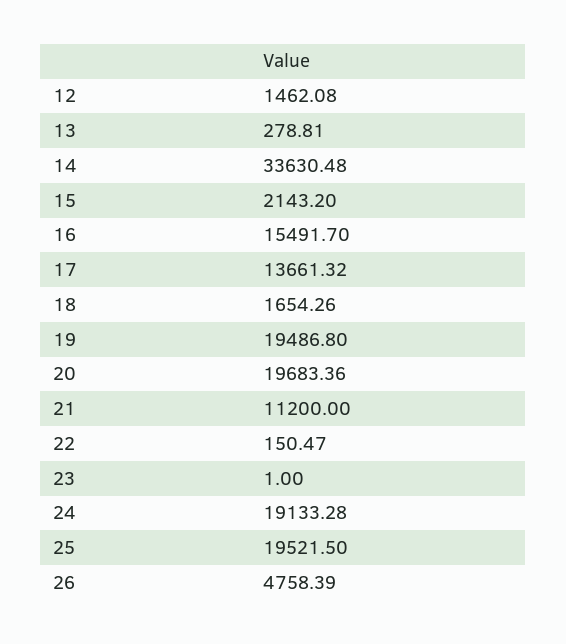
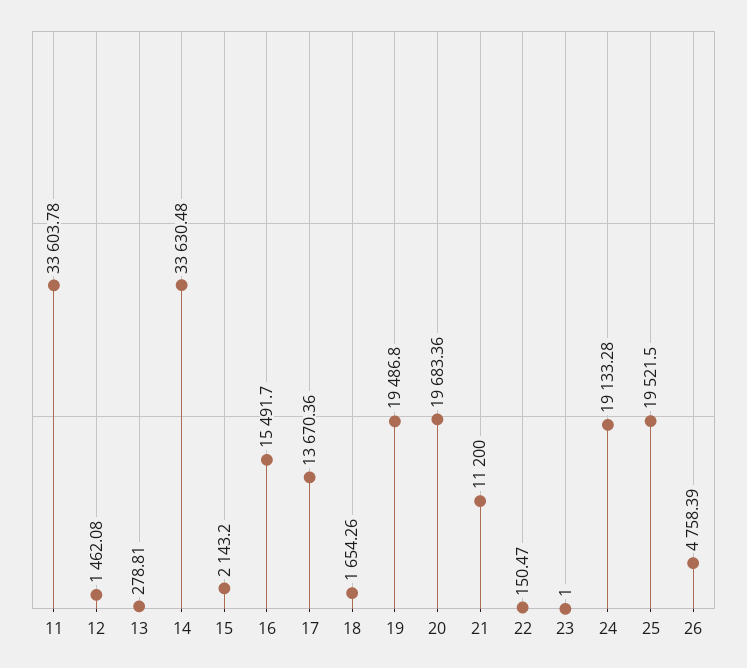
  {
    "12": 1462.08,
    "13": 278.81,
    "14": 33630.48,
    "15": 2143.2,
    "16": 15491.7,
-   "17": 13661.32,
+   "17": 13670.36,
    "18": 1654.26,
    "19": 19486.8,
    "20": 19683.36,
    "21": 11200,
    "22": 150.47,
    "23": 1,
    "24": 19133.28,
    "25": 19521.5,
-   "26": 4758.39
+   "26": 4758.39,
+   "11": 33603.78
  }

